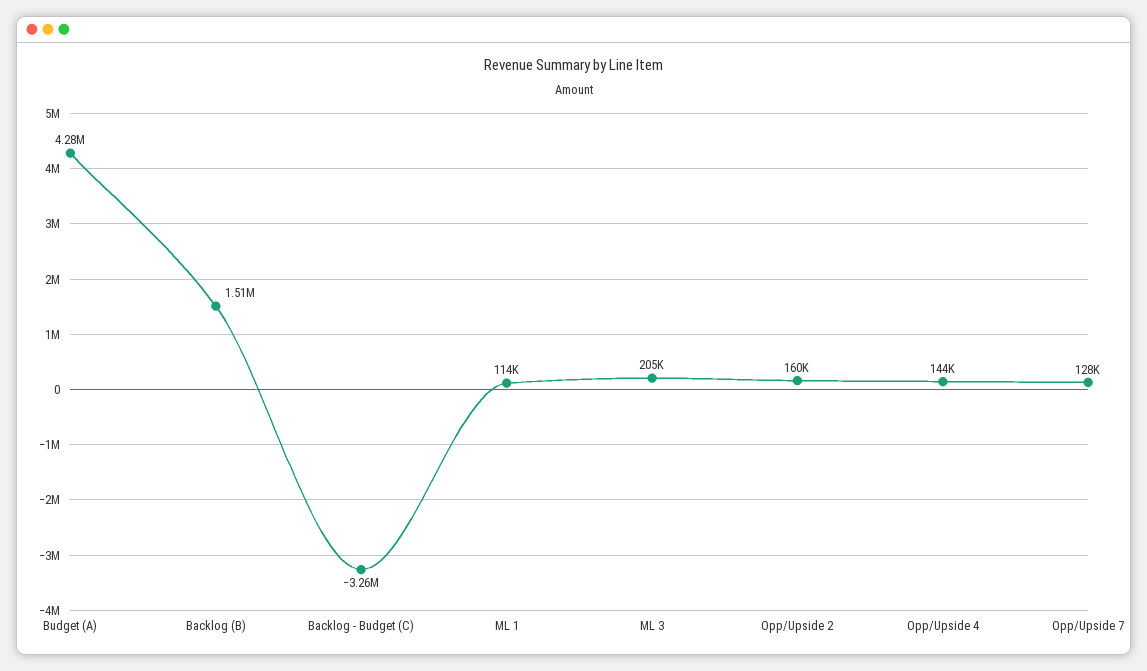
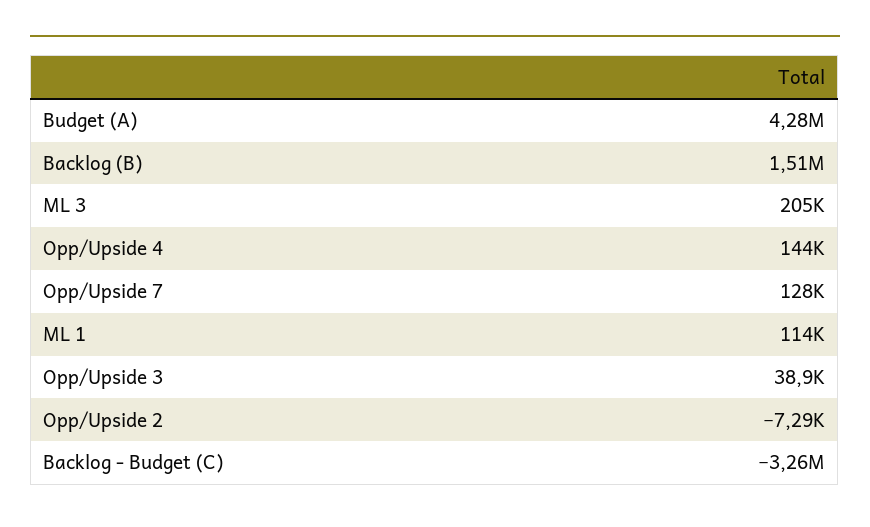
  {
    "Budget (A)": 4280000,
    "Backlog (B)": 1510000,
    "Backlog - Budget (C)": -3260000,
    "ML 1": 114000,
    "ML 3": 205000,
-   "Opp/Upside 2": 160000,
+   "Opp/Upside 2": -7290,
    "Opp/Upside 4": 144000,
-   "Opp/Upside 7": 128000
+   "Opp/Upside 7": 128000,
+   "Opp/Upside 3": 38900
  }

